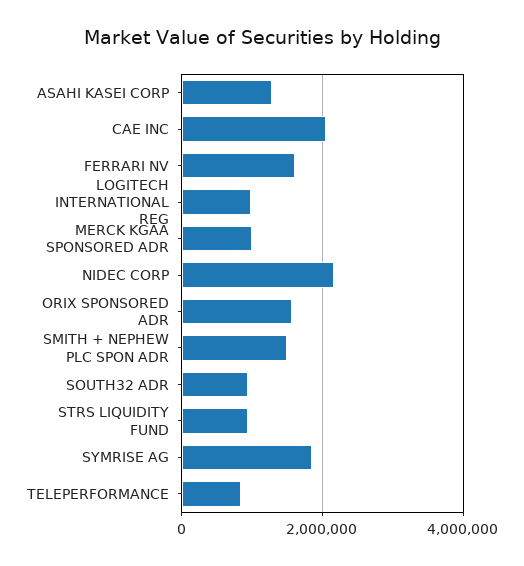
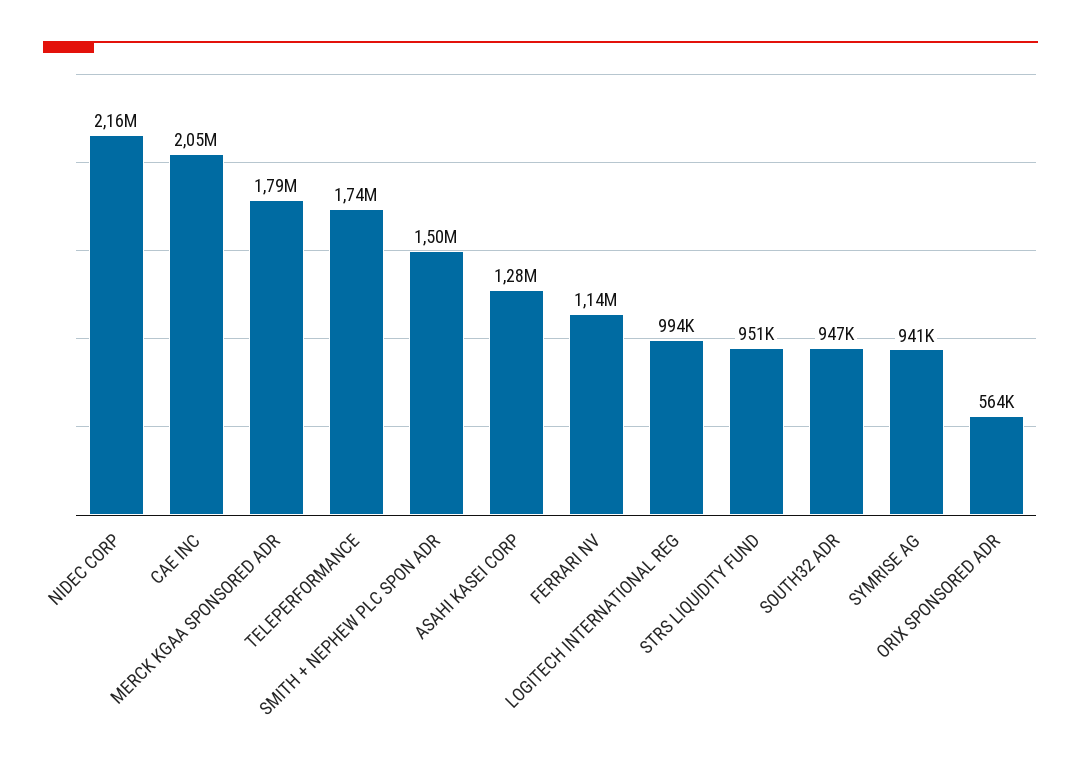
  {
    "ASAHI KASEI CORP": 1280000,
    "CAE INC": 2050000,
-   "FERRARI NV": 1600000,
+   "FERRARI NV": 1140000,
    "LOGITECH INTERNATIONAL REG": 994000,
-   "MERCK KGAA SPONSORED ADR": 1000000,
+   "MERCK KGAA SPONSORED ADR": 1790000,
    "NIDEC CORP": 2160000,
-   "ORIX SPONSORED ADR": 1600000,
+   "ORIX SPONSORED ADR": 564000,
    "SMITH + NEPHEW PLC SPON ADR": 1500000,
    "SOUTH32 ADR": 947000,
    "STRS LIQUIDITY FUND": 951000,
-   "SYMRISE AG": 1800000,
+   "SYMRISE AG": 941000,
-   "TELEPERFORMANCE": 800000
+   "TELEPERFORMANCE": 1740000
  }

